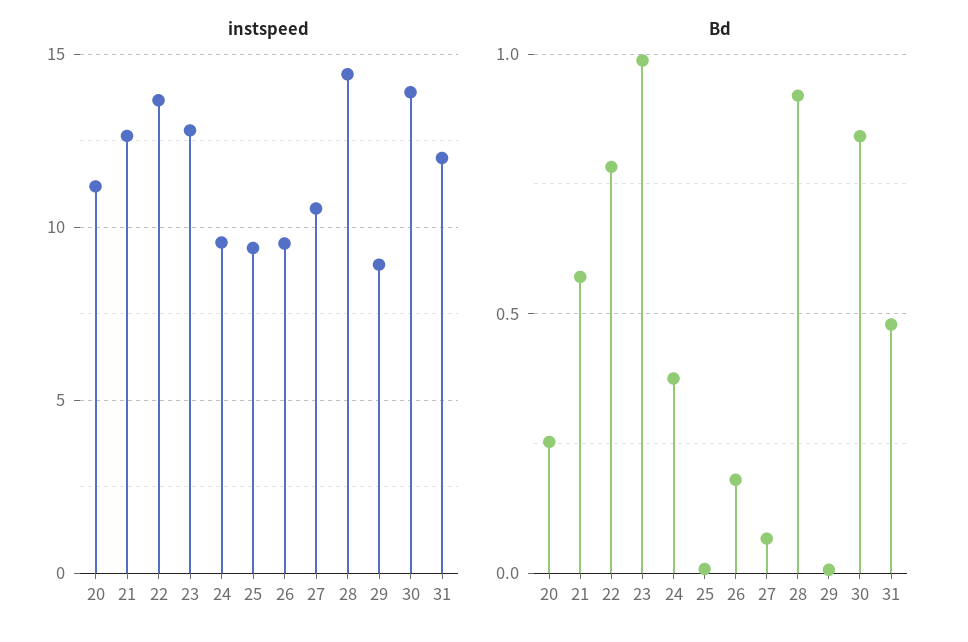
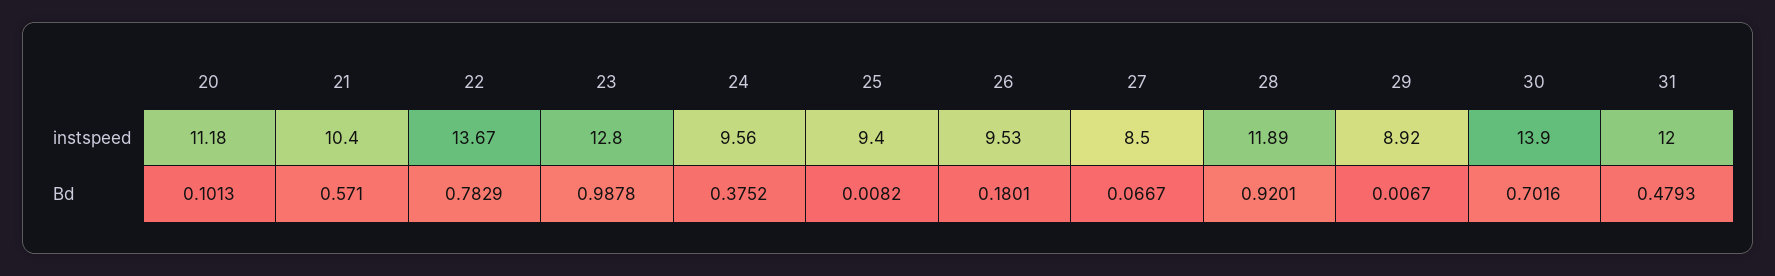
  {
    "instspeed": {
      "20": 11.18,
-     "21": 12.5,
+     "21": 10.4,
      "22": 13.67,
      "23": 12.8,
      "24": 9.56,
      "25": 9.4,
      "26": 9.53,
-     "27": 10.5,
+     "27": 8.5,
-     "28": 14.5,
+     "28": 11.89,
      "29": 8.92,
      "30": 13.9,
      "31": 12
    },
    "Bd": {
-     "20": 0.25,
+     "20": 0.1013,
      "21": 0.571,
      "22": 0.7829,
      "23": 0.9878,
      "24": 0.3752,
      "25": 0.0082,
      "26": 0.1801,
      "27": 0.0667,
      "28": 0.9201,
      "29": 0.0067,
-     "30": 0.85,
+     "30": 0.7016,
      "31": 0.4793
    }
  }

